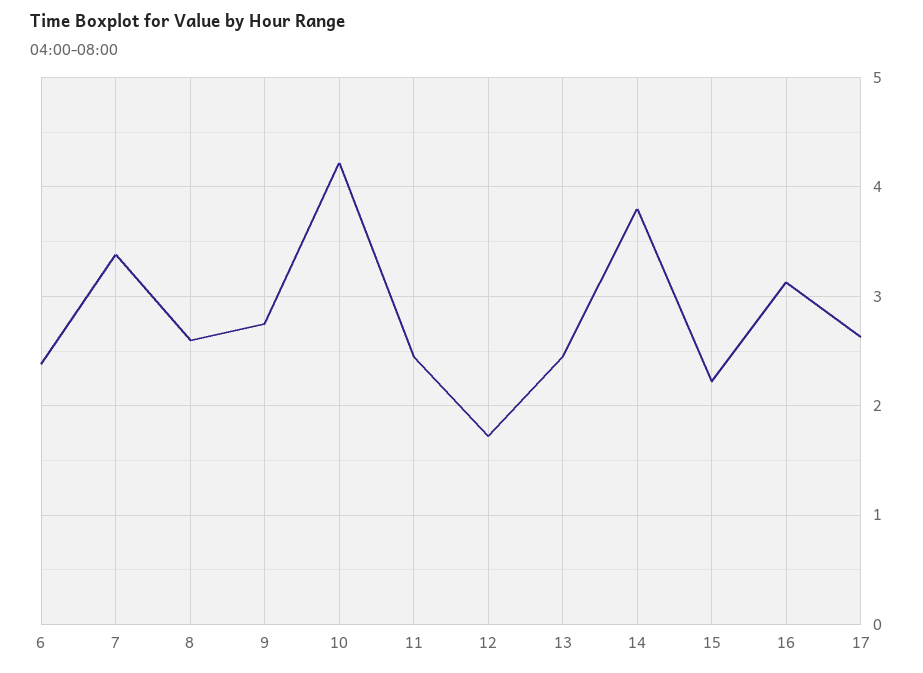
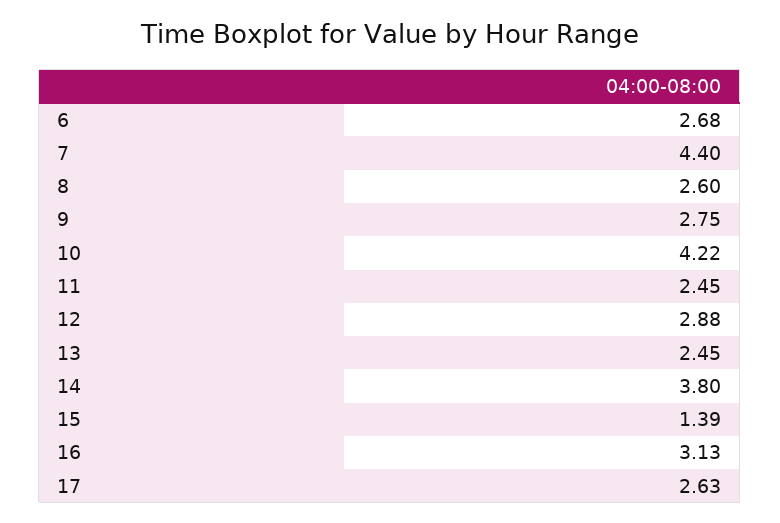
  {
-   "6": 2.4,
+   "6": 2.68,
-   "7": 3.4,
+   "7": 4.4,
    "8": 2.6,
    "9": 2.75,
    "10": 4.22,
    "11": 2.45,
-   "12": 1.7,
+   "12": 2.88,
    "13": 2.45,
    "14": 3.8,
-   "15": 2.2,
+   "15": 1.39,
    "16": 3.13,
    "17": 2.63
  }

